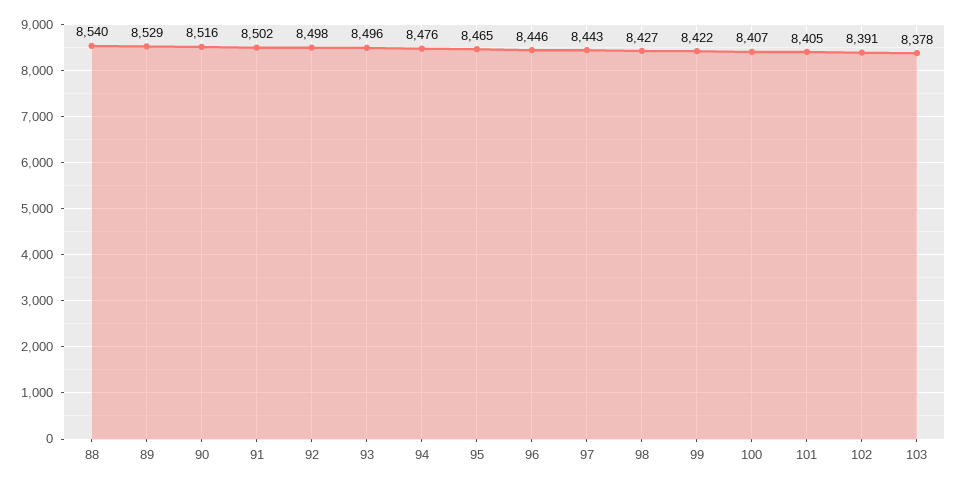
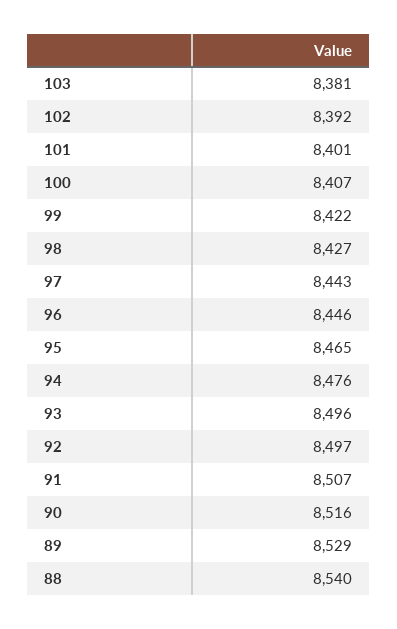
  {
    "88": 8540,
    "89": 8529,
    "90": 8516,
-   "91": 8502,
+   "91": 8507,
-   "92": 8498,
+   "92": 8497,
    "93": 8496,
    "94": 8476,
    "95": 8465,
    "96": 8446,
    "97": 8443,
    "98": 8427,
    "99": 8422,
    "100": 8407,
-   "101": 8405,
+   "101": 8401,
-   "102": 8391,
+   "102": 8392,
-   "103": 8378
+   "103": 8381
  }

